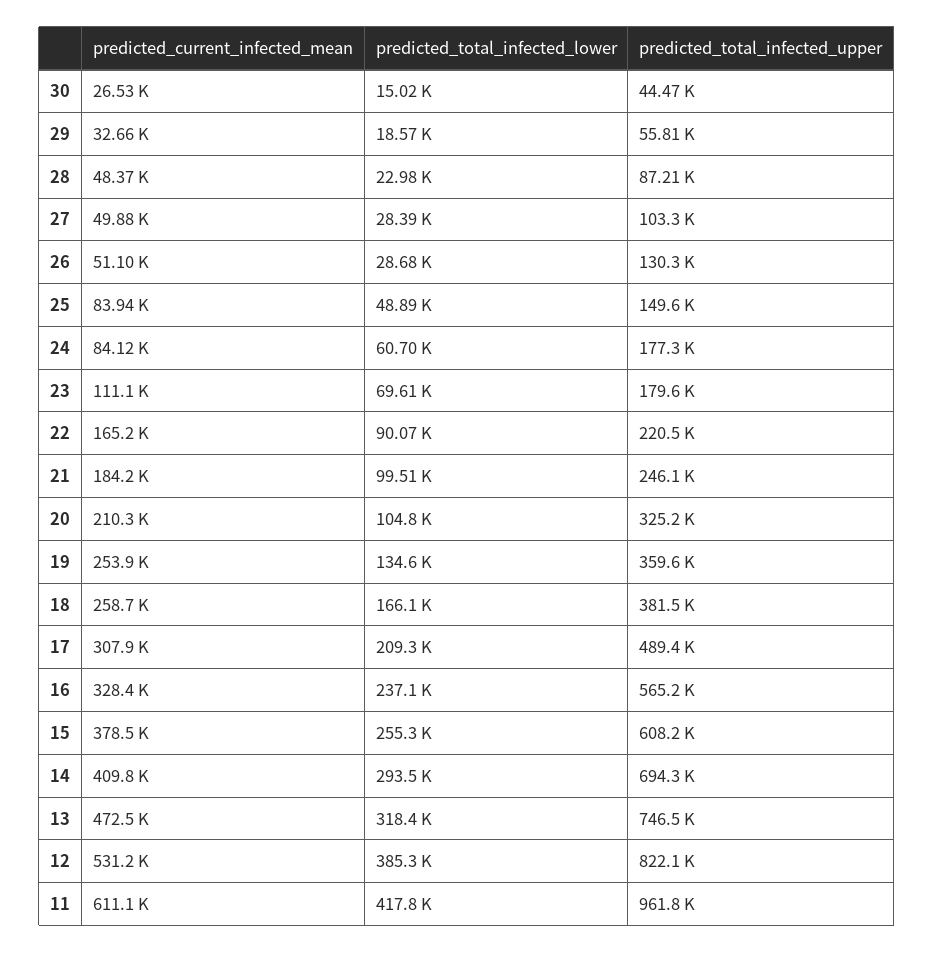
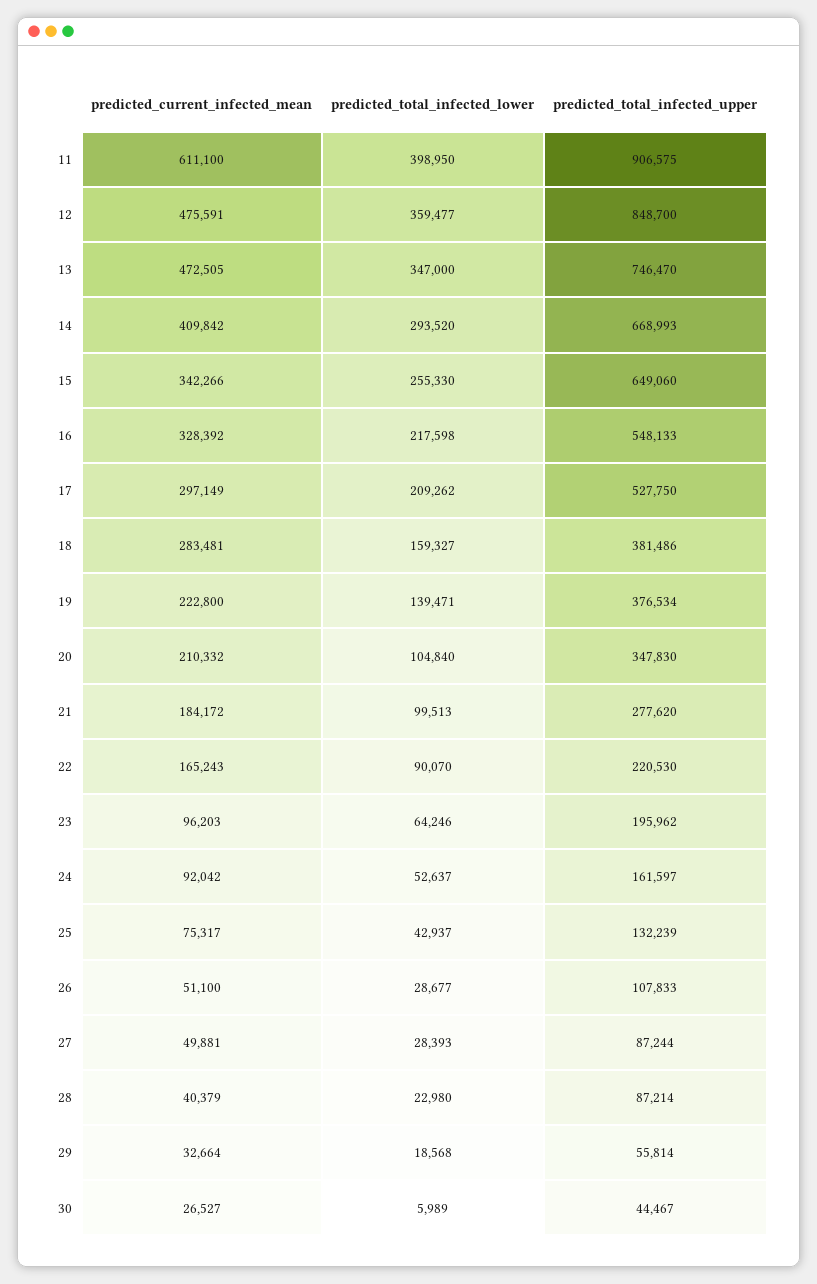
  {
    "predicted_current_infected_mean": {
      "30": 26527,
      "29": 32664,
-     "28": 48370,
+     "28": 40379,
      "27": 49881,
      "26": 51100,
-     "25": 83940,
+     "25": 75317,
-     "24": 84120,
+     "24": 92042,
-     "23": 111100,
+     "23": 96203,
      "22": 165243,
      "21": 184172,
      "20": 210332,
-     "19": 253900,
+     "19": 222800,
-     "18": 258700,
+     "18": 283481,
-     "17": 307900,
+     "17": 297149,
      "16": 328392,
-     "15": 378500,
+     "15": 342266,
      "14": 409842,
      "13": 472505,
-     "12": 531200,
+     "12": 475591,
      "11": 611100
    },
    "predicted_total_infected_lower": {
-     "30": 15020,
+     "30": 5989,
      "29": 18568,
      "28": 22980,
      "27": 28393,
      "26": 28677,
-     "25": 48890,
+     "25": 42937,
-     "24": 60700,
+     "24": 52637,
-     "23": 69610,
+     "23": 64246,
      "22": 90070,
      "21": 99513,
      "20": 104840,
-     "19": 134600,
+     "19": 139471,
-     "18": 166100,
+     "18": 159327,
      "17": 209262,
-     "16": 237100,
+     "16": 217598,
      "15": 255330,
      "14": 293520,
-     "13": 318400,
+     "13": 347000,
-     "12": 385300,
+     "12": 359477,
-     "11": 417800
+     "11": 398950
    },
    "predicted_total_infected_upper": {
      "30": 44467,
      "29": 55814,
      "28": 87214,
-     "27": 103300,
+     "27": 87244,
-     "26": 130300,
+     "26": 107833,
-     "25": 149600,
+     "25": 132239,
-     "24": 177300,
+     "24": 161597,
-     "23": 179600,
+     "23": 195962,
      "22": 220530,
-     "21": 246100,
+     "21": 277620,
-     "20": 325200,
+     "20": 347830,
-     "19": 359600,
+     "19": 376534,
      "18": 381486,
-     "17": 489400,
+     "17": 527750,
-     "16": 565200,
+     "16": 548133,
-     "15": 608200,
+     "15": 649060,
-     "14": 694300,
+     "14": 668993,
      "13": 746470,
-     "12": 822100,
+     "12": 848700,
-     "11": 961800
+     "11": 906575
    }
  }

